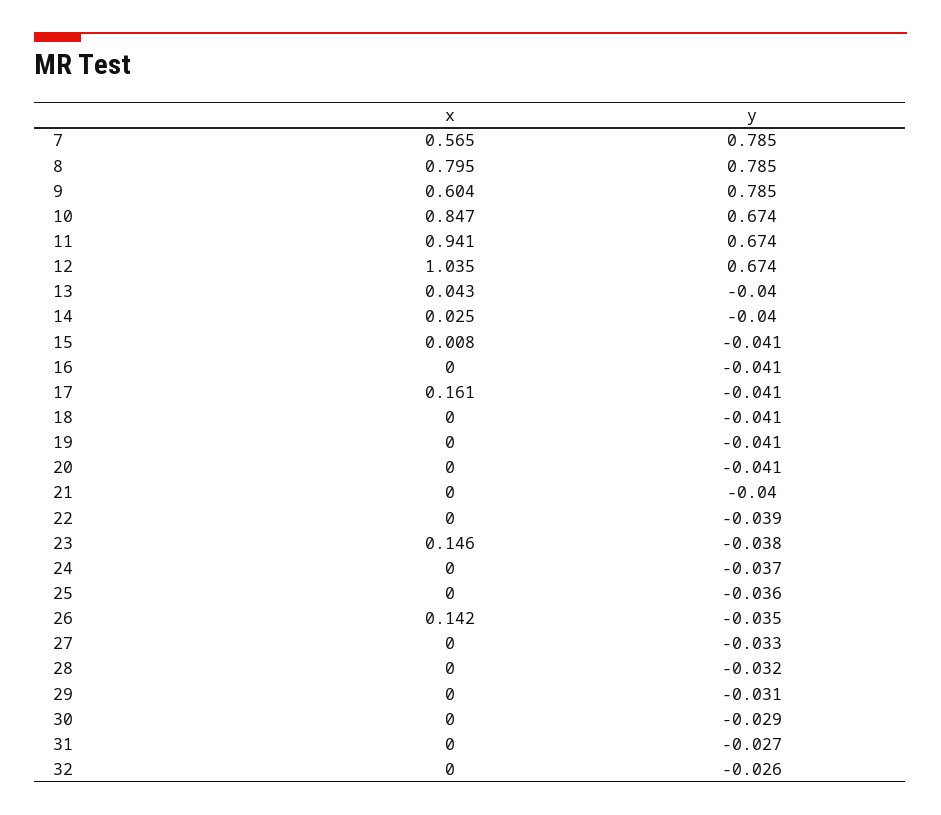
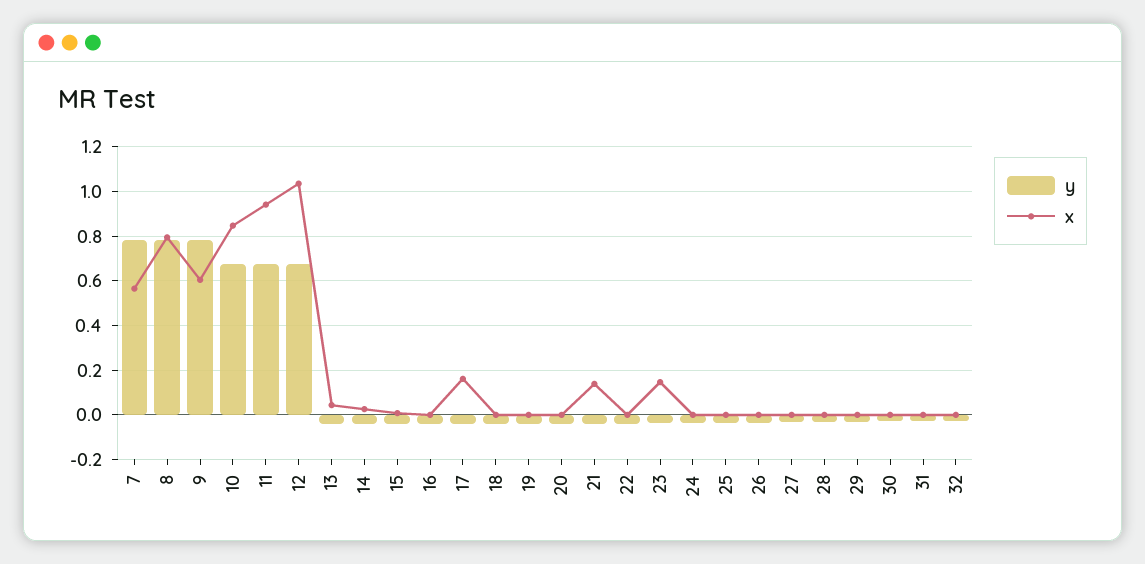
  {
    "x": {
      "7": 0.565,
      "8": 0.795,
      "9": 0.604,
      "10": 0.847,
      "11": 0.941,
      "12": 1.035,
      "13": 0.043,
      "14": 0.025,
      "15": 0.008,
      "16": 0,
      "17": 0.161,
      "18": 0,
      "19": 0,
      "20": 0,
-     "21": 0,
+     "21": 0.15,
      "22": 0,
      "23": 0.146,
      "24": 0,
      "25": 0,
-     "26": 0.142,
+     "26": 0,
      "27": 0,
      "28": 0,
      "29": 0,
      "30": 0,
      "31": 0,
      "32": 0
    },
    "y": {
      "7": 0.785,
      "8": 0.785,
      "9": 0.785,
      "10": 0.674,
      "11": 0.674,
      "12": 0.674,
      "13": -0.04,
      "14": -0.04,
      "15": -0.041,
      "16": -0.041,
      "17": -0.041,
      "18": -0.041,
      "19": -0.041,
      "20": -0.041,
      "21": -0.04,
      "22": -0.039,
      "23": -0.038,
      "24": -0.037,
      "25": -0.036,
      "26": -0.035,
      "27": -0.033,
      "28": -0.032,
      "29": -0.031,
      "30": -0.029,
      "31": -0.027,
      "32": -0.026
    }
  }

